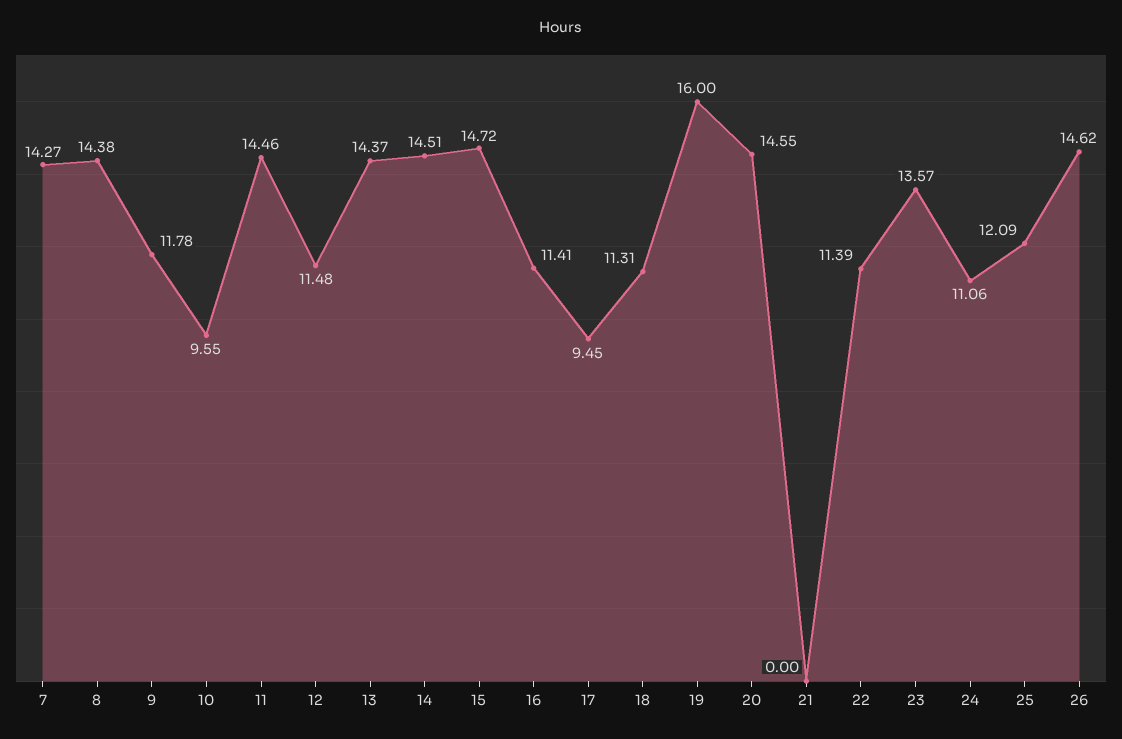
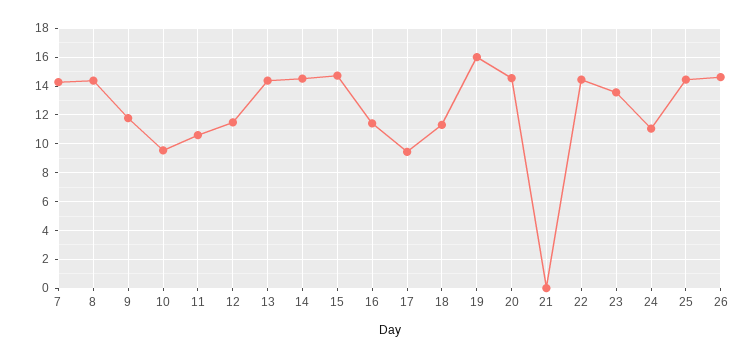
  {
    "7": 14.27,
    "8": 14.38,
    "9": 11.78,
    "10": 9.55,
-   "11": 14.46,
+   "11": 10.5,
    "12": 11.48,
    "13": 14.37,
    "14": 14.51,
    "15": 14.72,
    "16": 11.41,
    "17": 9.45,
    "18": 11.31,
    "19": 16,
    "20": 14.55,
    "21": 0,
-   "22": 11.39,
+   "22": 14.5,
    "23": 13.57,
    "24": 11.06,
-   "25": 12.09,
+   "25": 14.5,
    "26": 14.62
  }

